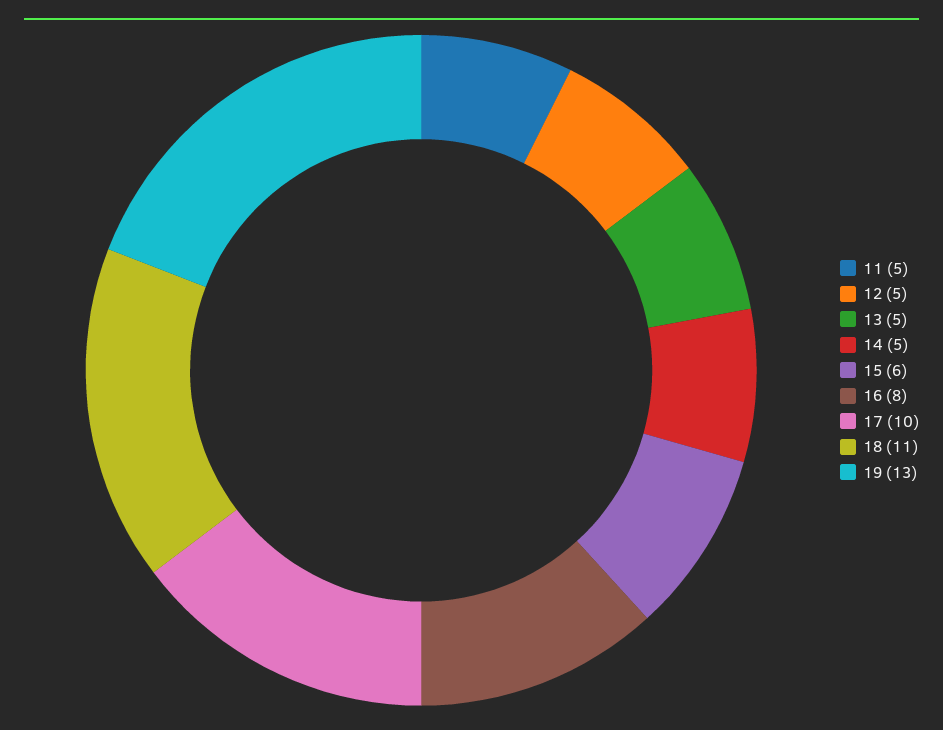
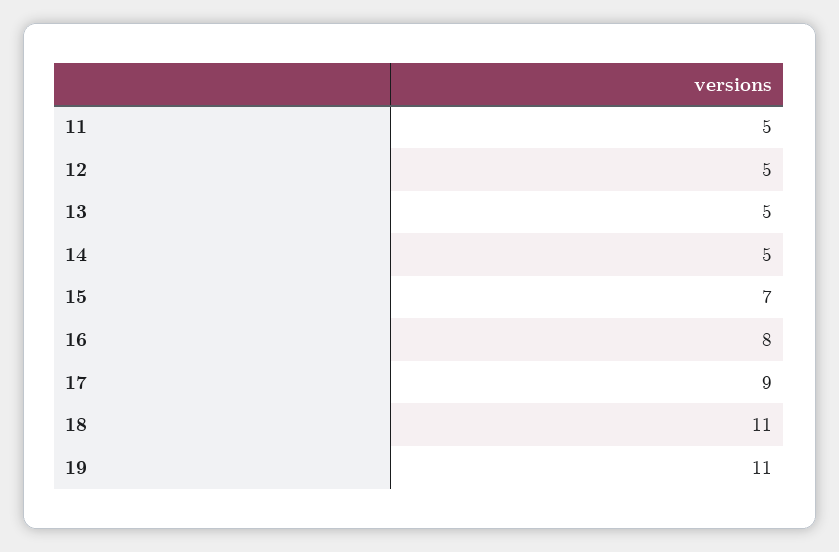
  {
    "11": 5,
    "12": 5,
    "13": 5,
    "14": 5,
-   "15": 6,
+   "15": 7,
    "16": 8,
-   "17": 10,
+   "17": 9,
    "18": 11,
-   "19": 13
+   "19": 11
  }

